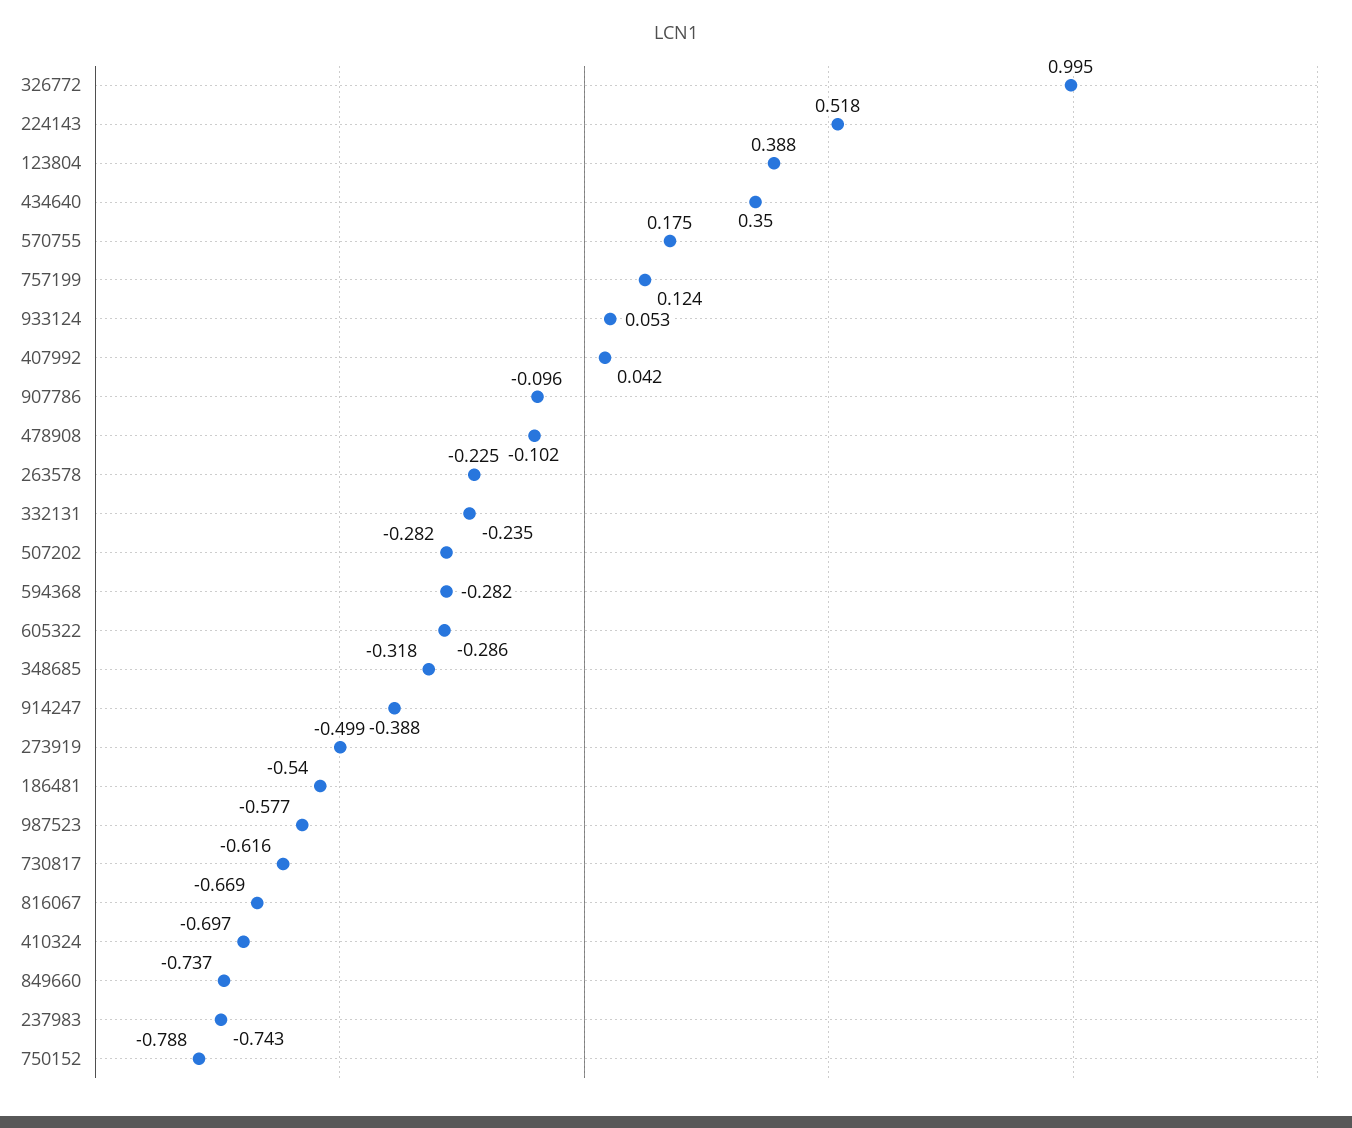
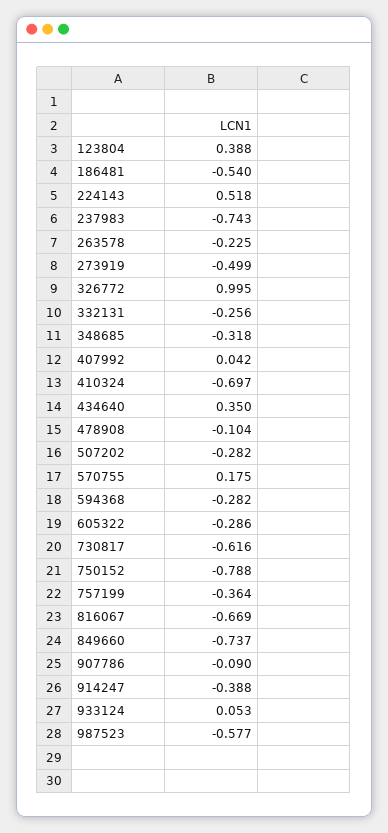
  {
    "326772": 0.995,
    "224143": 0.518,
    "123804": 0.388,
    "434640": 0.35,
    "570755": 0.175,
-   "757199": 0.124,
+   "757199": -0.364,
    "933124": 0.053,
    "407992": 0.042,
-   "907786": -0.096,
+   "907786": -0.09,
-   "478908": -0.102,
+   "478908": -0.104,
    "263578": -0.225,
-   "332131": -0.235,
+   "332131": -0.256,
    "507202": -0.282,
    "594368": -0.282,
    "605322": -0.286,
    "348685": -0.318,
    "914247": -0.388,
    "273919": -0.499,
    "186481": -0.54,
    "987523": -0.577,
    "730817": -0.616,
    "816067": -0.669,
    "410324": -0.697,
    "849660": -0.737,
    "237983": -0.743,
    "750152": -0.788
  }

